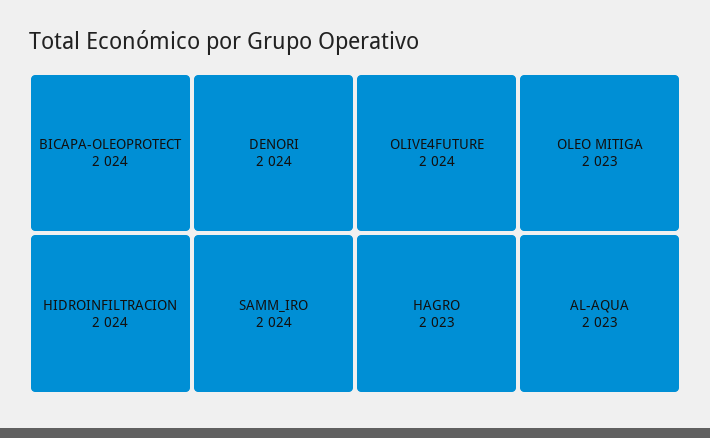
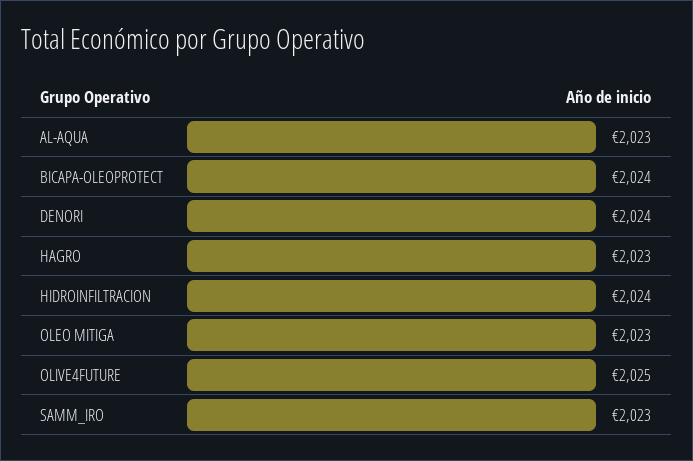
  {
    "BICAPA-OLEOPROTECT": 2024,
    "HIDROINFILTRACION": 2024,
    "DENORI": 2024,
-   "SAMM_IRO": 2024,
+   "SAMM_IRO": 2023,
-   "OLIVE4FUTURE": 2024,
+   "OLIVE4FUTURE": 2025,
    "HAGRO": 2023,
    "OLEO MITIGA": 2023,
    "AL-AQUA": 2023
  }

